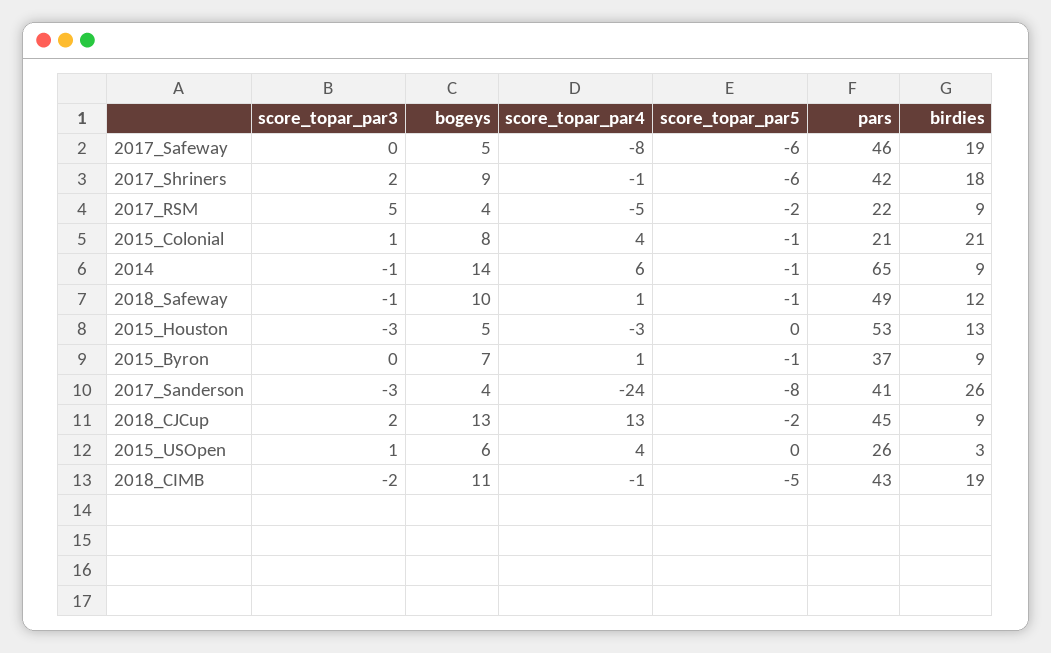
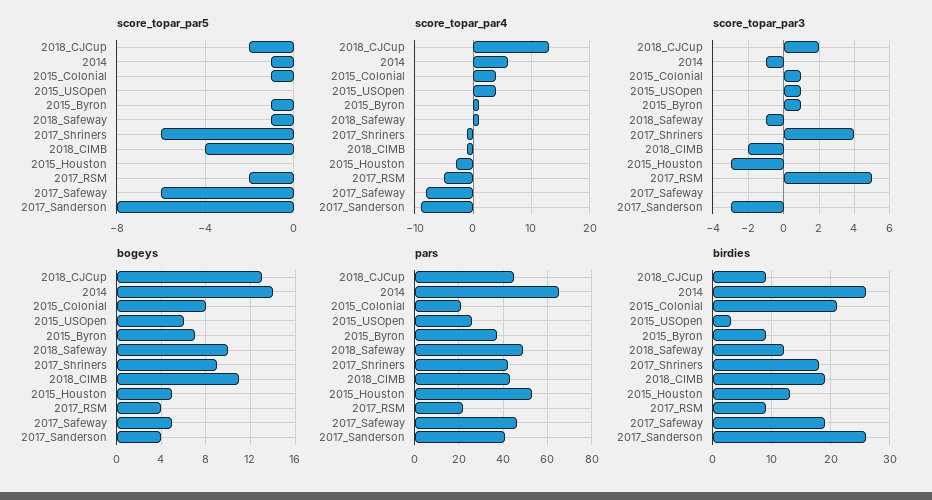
  {
    "score_topar_par3": {
      "2017_Safeway": 0,
-     "2017_Shriners": 2,
+     "2017_Shriners": 4,
      "2017_RSM": 5,
      "2015_Colonial": 1,
      "2014": -1,
      "2018_Safeway": -1,
      "2015_Houston": -3,
-     "2015_Byron": 0,
+     "2015_Byron": 1,
      "2017_Sanderson": -3,
      "2018_CJCup": 2,
      "2015_USOpen": 1,
      "2018_CIMB": -2
    },
    "bogeys": {
      "2017_Safeway": 5,
      "2017_Shriners": 9,
      "2017_RSM": 4,
      "2015_Colonial": 8,
      "2014": 14,
      "2018_Safeway": 10,
      "2015_Houston": 5,
      "2015_Byron": 7,
      "2017_Sanderson": 4,
      "2018_CJCup": 13,
      "2015_USOpen": 6,
      "2018_CIMB": 11
    },
    "score_topar_par4": {
      "2017_Safeway": -8,
      "2017_Shriners": -1,
      "2017_RSM": -5,
      "2015_Colonial": 4,
      "2014": 6,
      "2018_Safeway": 1,
      "2015_Houston": -3,
      "2015_Byron": 1,
-     "2017_Sanderson": -24,
+     "2017_Sanderson": -10,
      "2018_CJCup": 13,
      "2015_USOpen": 4,
      "2018_CIMB": -1
    },
    "score_topar_par5": {
      "2017_Safeway": -6,
      "2017_Shriners": -6,
      "2017_RSM": -2,
      "2015_Colonial": -1,
      "2014": -1,
      "2018_Safeway": -1,
      "2015_Houston": 0,
      "2015_Byron": -1,
      "2017_Sanderson": -8,
      "2018_CJCup": -2,
      "2015_USOpen": 0,
-     "2018_CIMB": -5
+     "2018_CIMB": -4
    },
    "pars": {
      "2017_Safeway": 46,
      "2017_Shriners": 42,
      "2017_RSM": 22,
      "2015_Colonial": 21,
      "2014": 65,
      "2018_Safeway": 49,
      "2015_Houston": 53,
      "2015_Byron": 37,
      "2017_Sanderson": 41,
      "2018_CJCup": 45,
      "2015_USOpen": 26,
      "2018_CIMB": 43
    },
    "birdies": {
      "2017_Safeway": 19,
      "2017_Shriners": 18,
      "2017_RSM": 9,
      "2015_Colonial": 21,
-     "2014": 9,
+     "2014": 25,
      "2018_Safeway": 12,
      "2015_Houston": 13,
      "2015_Byron": 9,
      "2017_Sanderson": 26,
      "2018_CJCup": 9,
      "2015_USOpen": 3,
      "2018_CIMB": 19
    }
  }

